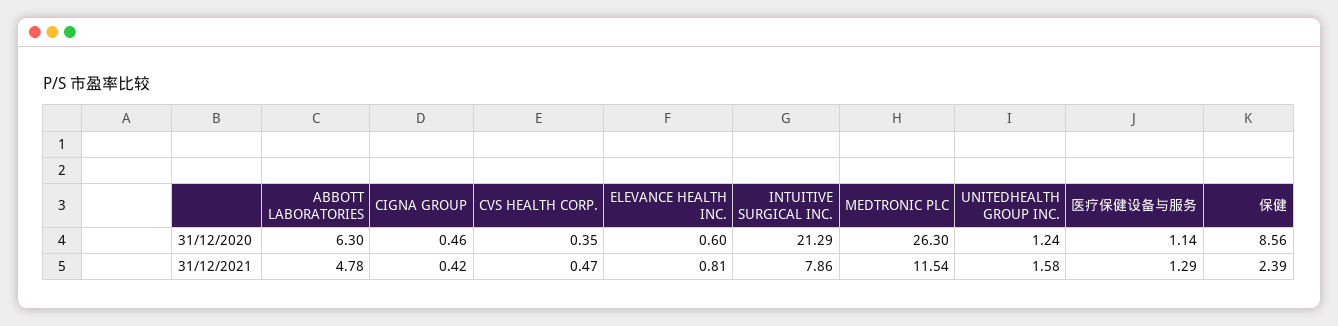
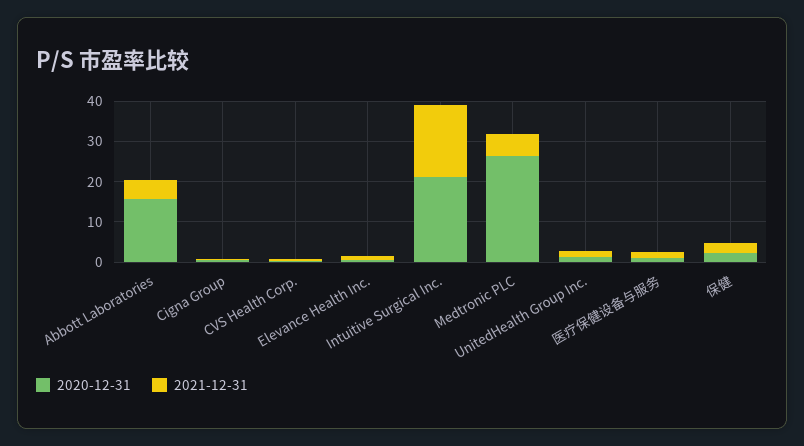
  {
    "31/12/2020": {
-     "ABBOTT LABORATORIES": 6.3,
+     "ABBOTT LABORATORIES": 16,
      "CIGNA GROUP": 0.46,
      "CVS HEALTH CORP.": 0.35,
      "ELEVANCE HEALTH INC.": 0.6,
      "INTUITIVE SURGICAL INC.": 21.29,
      "MEDTRONIC PLC": 26.3,
      "UNITEDHEALTH GROUP INC.": 1.24,
      "医疗保健设备与服务": 1.14,
-     "保健": 8.56
+     "保健": 2
    },
    "31/12/2021": {
      "ABBOTT LABORATORIES": 4.78,
      "CIGNA GROUP": 0.42,
      "CVS HEALTH CORP.": 0.47,
      "ELEVANCE HEALTH INC.": 0.81,
-     "INTUITIVE SURGICAL INC.": 7.86,
+     "INTUITIVE SURGICAL INC.": 18,
-     "MEDTRONIC PLC": 11.54,
+     "MEDTRONIC PLC": 6,
      "UNITEDHEALTH GROUP INC.": 1.58,
      "医疗保健设备与服务": 1.29,
      "保健": 2.39
    }
  }

